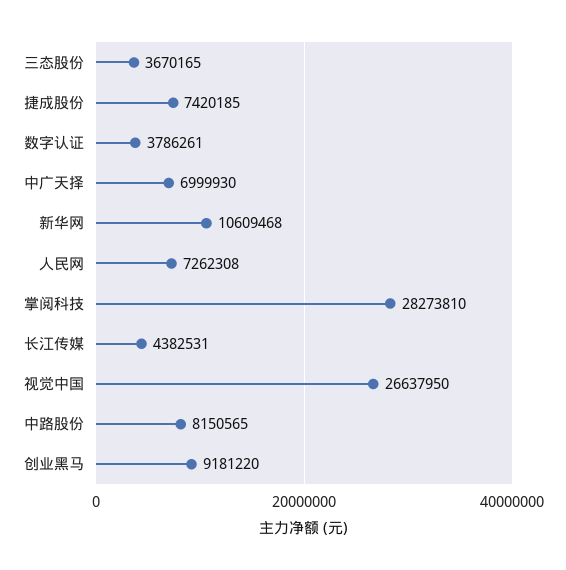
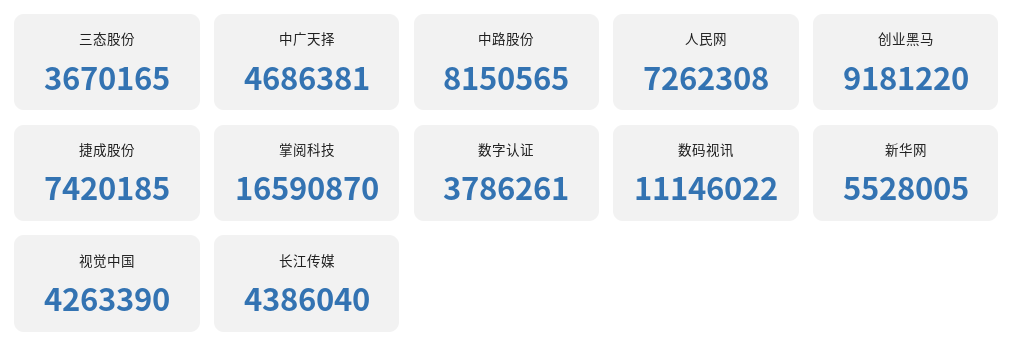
  {
    "三态股份": 3670165,
    "捷成股份": 7420185,
    "数字认证": 3786261,
-   "中广天择": 6999930,
+   "中广天择": 4686381,
-   "新华网": 10609468,
+   "新华网": 5528005,
    "人民网": 7262308,
-   "掌阅科技": 28273810,
+   "掌阅科技": 16590870,
-   "长江传媒": 4382531,
+   "长江传媒": 4386040,
-   "视觉中国": 26637950,
+   "视觉中国": 4263390,
    "中路股份": 8150565,
-   "创业黑马": 9181220
+   "创业黑马": 9181220,
+   "数码视讯": 11146022
  }

